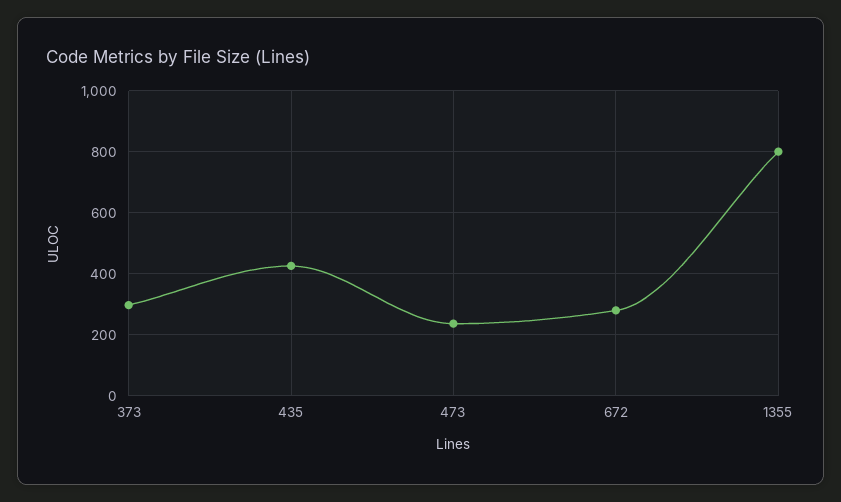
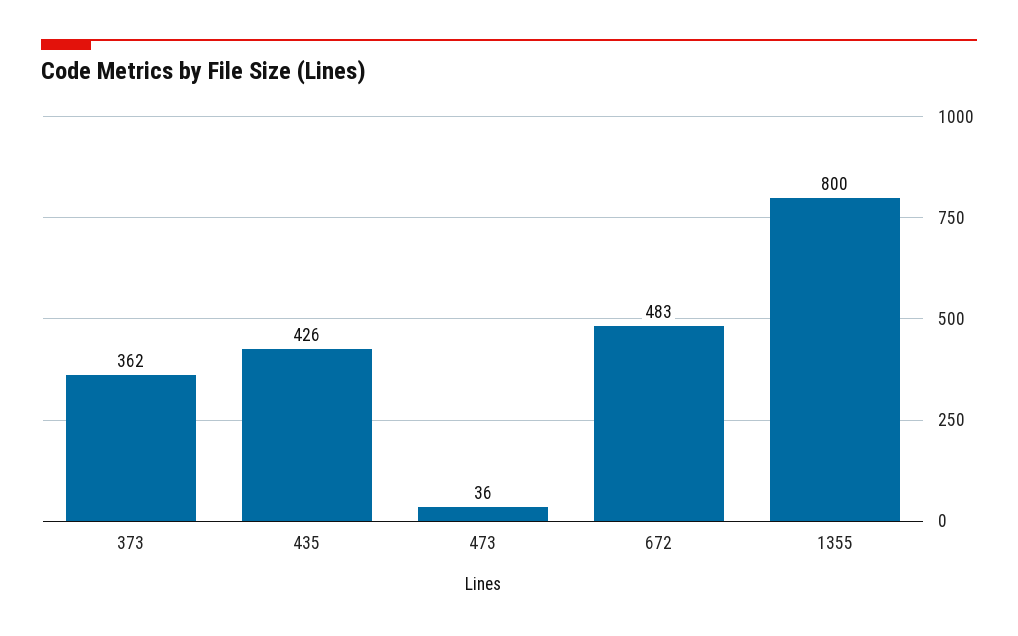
  {
-   "373": 300,
+   "373": 362,
    "435": 426,
-   "473": 240,
+   "473": 36,
-   "672": 280,
+   "672": 483,
    "1355": 800
  }

